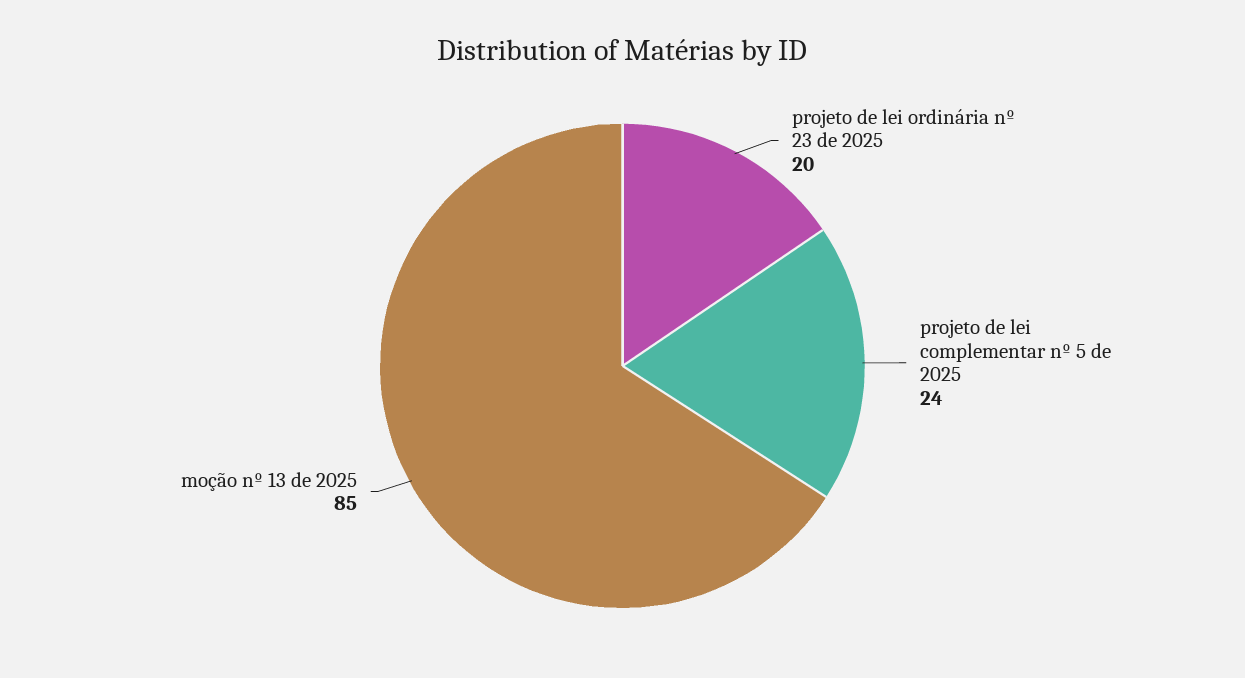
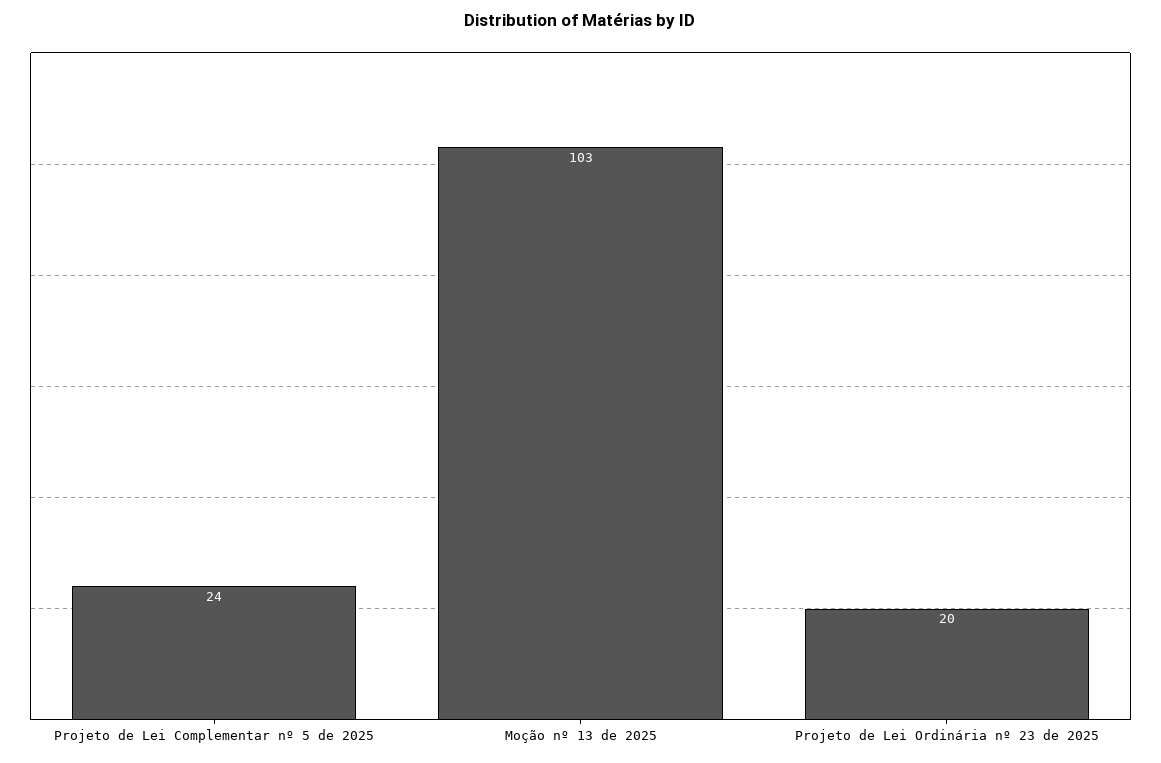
  {
    "projeto de lei ordinária nº 23 de 2025": 20,
    "projeto de lei complementar nº 5 de 2025": 24,
-   "moção nº 13 de 2025": 85
+   "moção nº 13 de 2025": 103
  }

